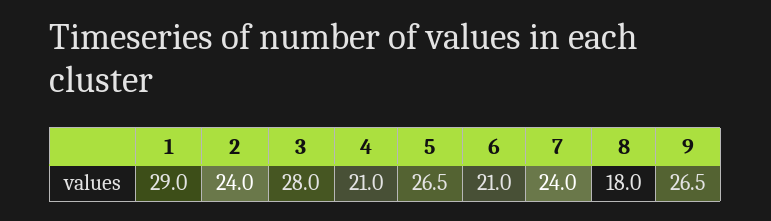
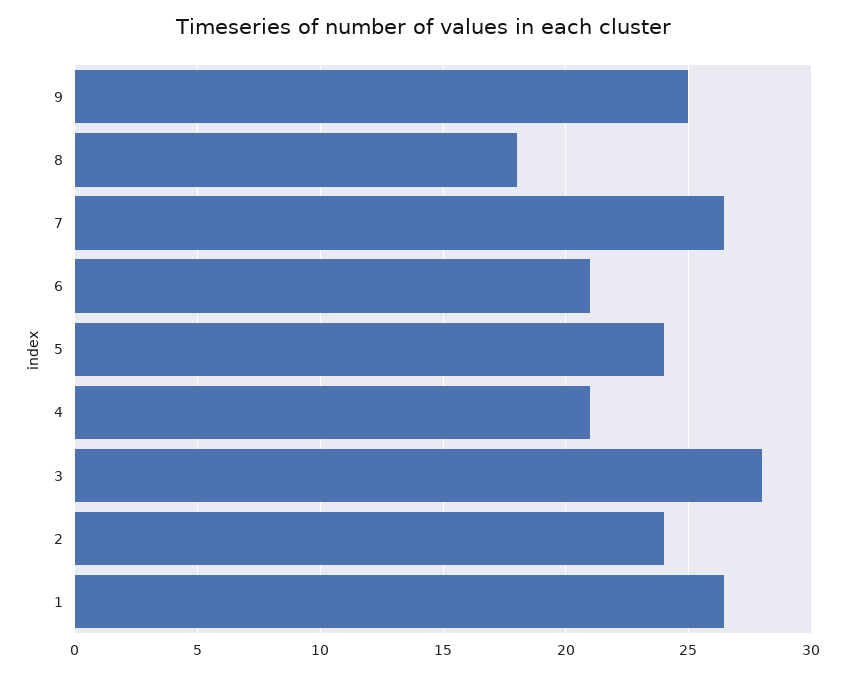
  {
-   "1": 29,
+   "1": 26.5,
    "2": 24,
    "3": 28,
    "4": 21,
-   "5": 26.5,
+   "5": 24,
    "6": 21,
-   "7": 24,
+   "7": 26.5,
    "8": 18,
-   "9": 26.5
+   "9": 25
  }

